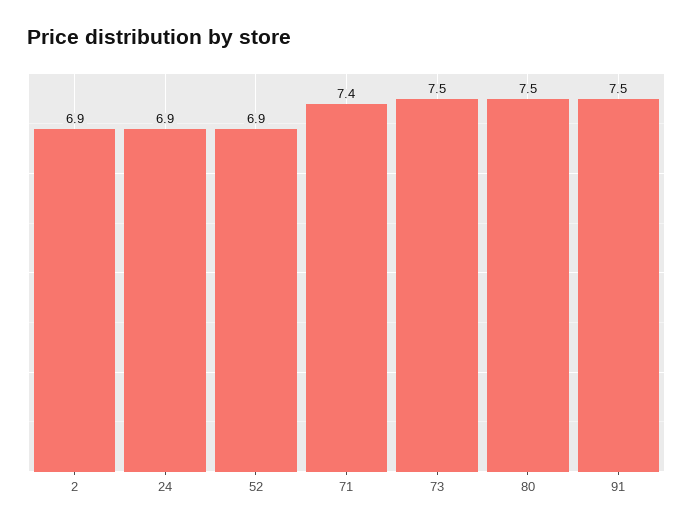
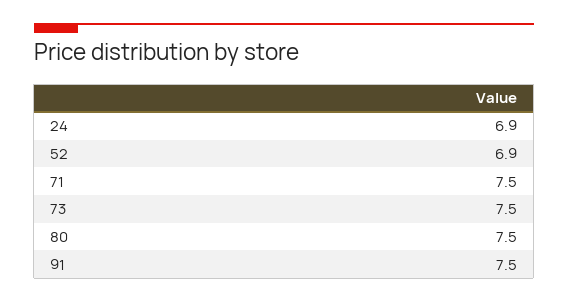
  {
-   "2": 6.9,
    "24": 6.9,
    "52": 6.9,
-   "71": 7.4,
+   "71": 7.5,
    "73": 7.5,
    "80": 7.5,
    "91": 7.5
  }

